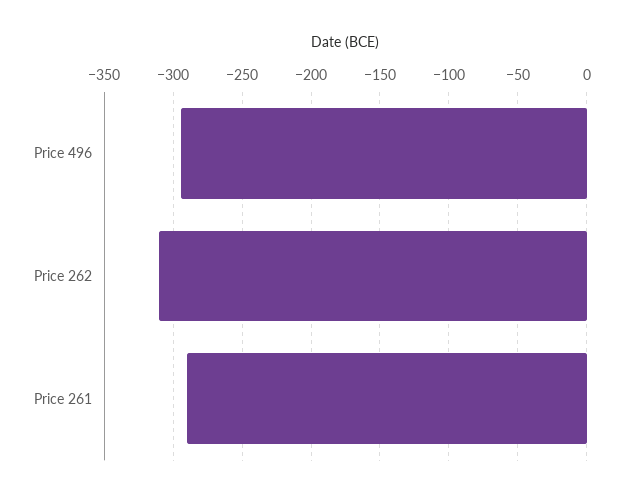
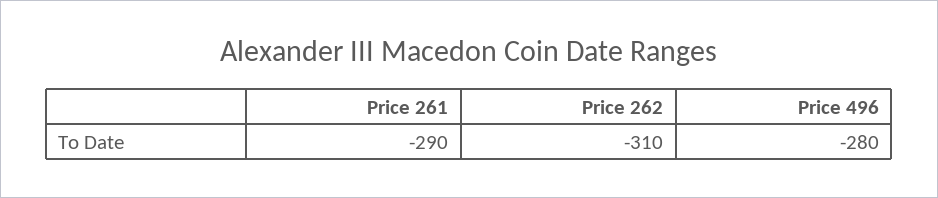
  {
-   "Price 496": -295,
+   "Price 496": -280,
    "Price 262": -310,
    "Price 261": -290
  }

